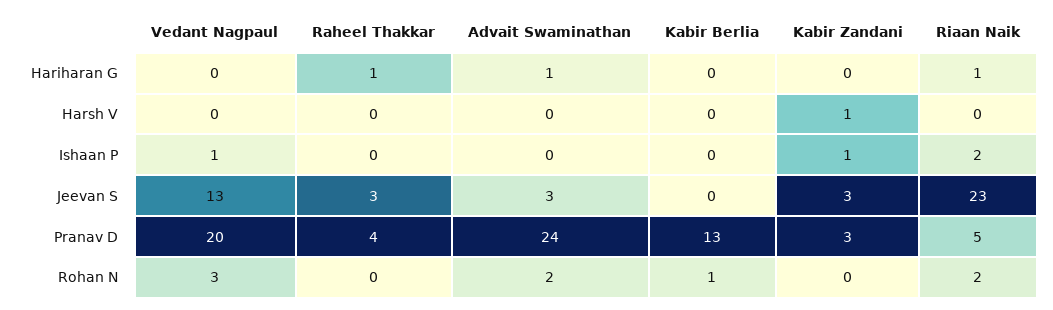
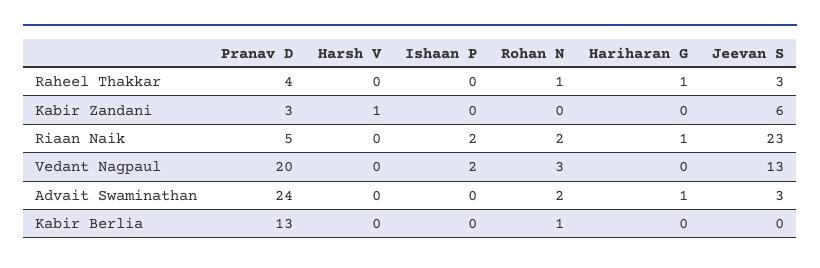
  {
    "Vedant Nagpaul": {
      "Hariharan G": 0,
      "Harsh V": 0,
-     "Ishaan P": 1,
+     "Ishaan P": 2,
      "Jeevan S": 13,
      "Pranav D": 20,
      "Rohan N": 3
    },
    "Raheel Thakkar": {
      "Hariharan G": 1,
      "Harsh V": 0,
      "Ishaan P": 0,
      "Jeevan S": 3,
      "Pranav D": 4,
-     "Rohan N": 0
+     "Rohan N": 1
    },
    "Advait Swaminathan": {
      "Hariharan G": 1,
      "Harsh V": 0,
      "Ishaan P": 0,
      "Jeevan S": 3,
      "Pranav D": 24,
      "Rohan N": 2
    },
    "Kabir Berlia": {
      "Hariharan G": 0,
      "Harsh V": 0,
      "Ishaan P": 0,
      "Jeevan S": 0,
      "Pranav D": 13,
      "Rohan N": 1
    },
    "Kabir Zandani": {
      "Hariharan G": 0,
      "Harsh V": 1,
-     "Ishaan P": 1,
+     "Ishaan P": 0,
-     "Jeevan S": 3,
+     "Jeevan S": 6,
      "Pranav D": 3,
      "Rohan N": 0
    },
    "Riaan Naik": {
      "Hariharan G": 1,
      "Harsh V": 0,
      "Ishaan P": 2,
      "Jeevan S": 23,
      "Pranav D": 5,
      "Rohan N": 2
    }
  }

